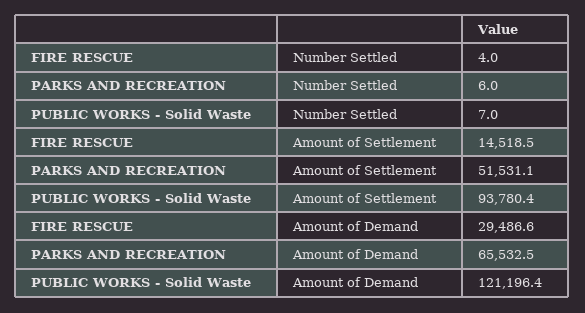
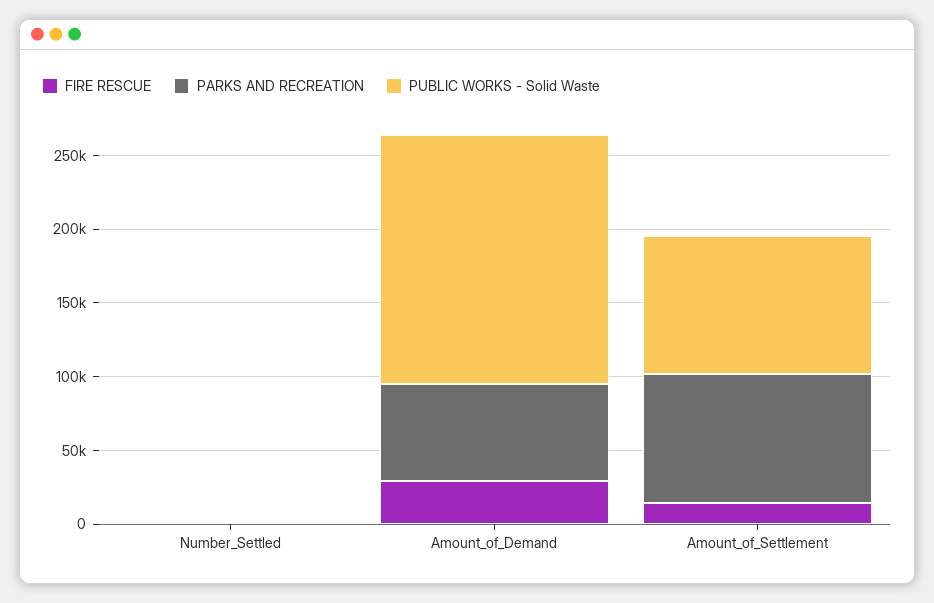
  {
    "FIRE RESCUE": {
      "Number Settled": 4,
      "Amount of Settlement": 14518.5,
      "Amount of Demand": 29486.6
    },
    "PARKS AND RECREATION": {
      "Number Settled": 6,
-     "Amount of Settlement": 51531.1,
+     "Amount of Settlement": 90000,
      "Amount of Demand": 65532.5
    },
    "PUBLIC WORKS - Solid Waste": {
      "Number Settled": 7,
      "Amount of Settlement": 93780.4,
-     "Amount of Demand": 121196.4
+     "Amount of Demand": 170000
    }
  }

